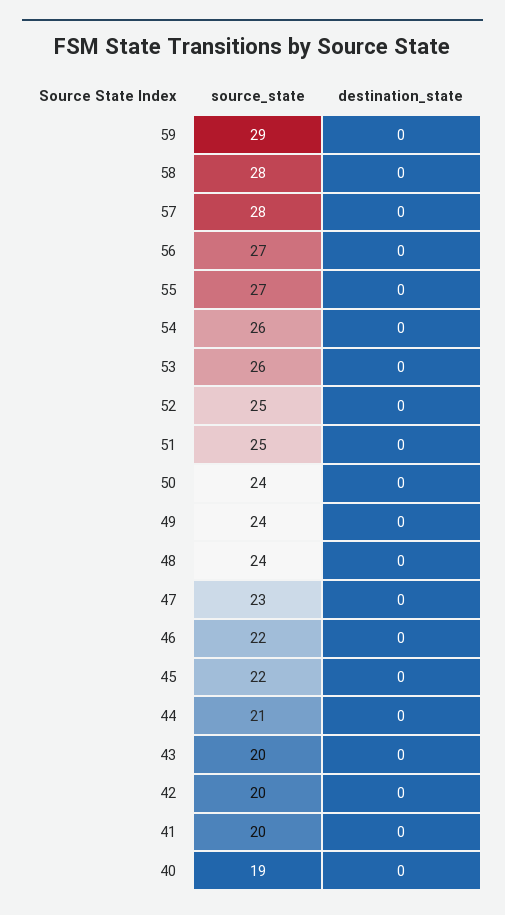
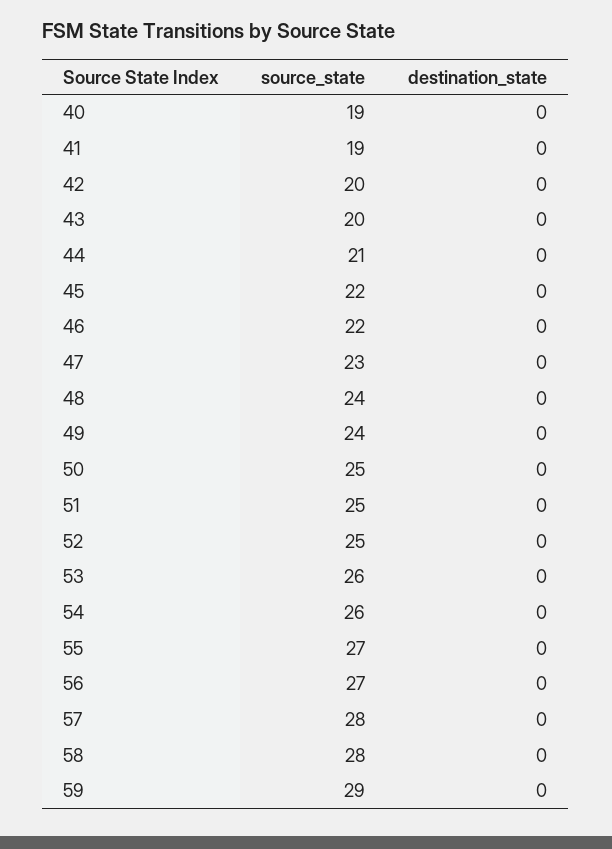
  {
    "source_state": {
      "59": 29,
      "58": 28,
      "57": 28,
      "56": 27,
      "55": 27,
      "54": 26,
      "53": 26,
      "52": 25,
      "51": 25,
-     "50": 24,
+     "50": 25,
      "49": 24,
      "48": 24,
      "47": 23,
      "46": 22,
      "45": 22,
      "44": 21,
      "43": 20,
      "42": 20,
-     "41": 20,
+     "41": 19,
      "40": 19
    },
    "destination_state": {
      "59": 0,
      "58": 0,
      "57": 0,
      "56": 0,
      "55": 0,
      "54": 0,
      "53": 0,
      "52": 0,
      "51": 0,
      "50": 0,
      "49": 0,
      "48": 0,
      "47": 0,
      "46": 0,
      "45": 0,
      "44": 0,
      "43": 0,
      "42": 0,
      "41": 0,
      "40": 0
    }
  }

